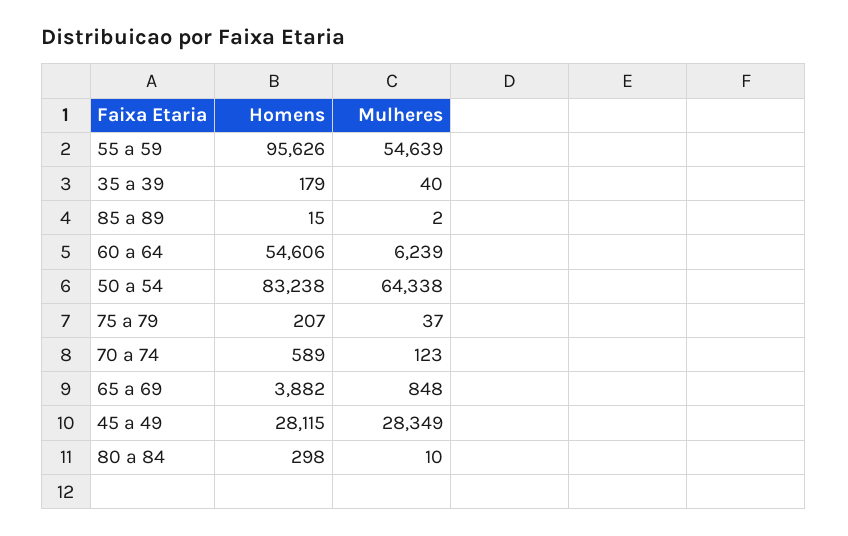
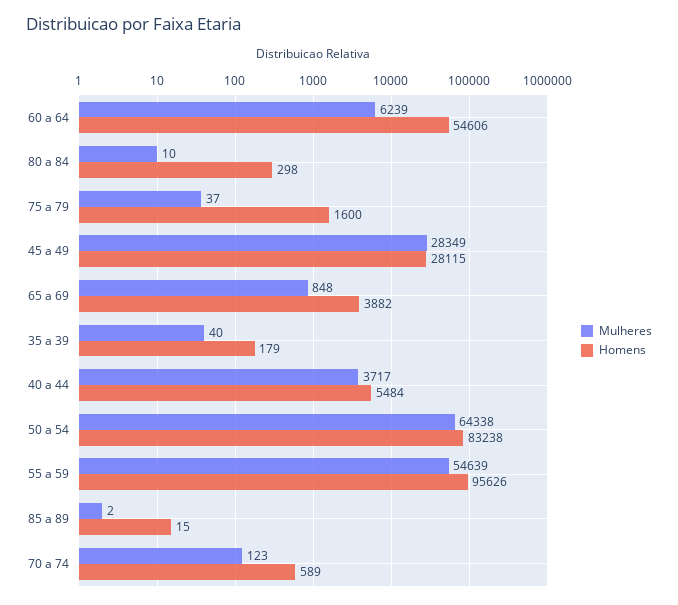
  {
    "Homens": {
      "55 a 59": 95626,
      "35 a 39": 179,
      "85 a 89": 15,
      "60 a 64": 54606,
      "50 a 54": 83238,
-     "75 a 79": 207,
+     "75 a 79": 1600,
      "70 a 74": 589,
      "65 a 69": 3882,
      "45 a 49": 28115,
-     "80 a 84": 298
+     "80 a 84": 298,
+     "40 a 44": 5484
    },
    "Mulheres": {
      "55 a 59": 54639,
      "35 a 39": 40,
      "85 a 89": 2,
      "60 a 64": 6239,
      "50 a 54": 64338,
      "75 a 79": 37,
      "70 a 74": 123,
      "65 a 69": 848,
      "45 a 49": 28349,
-     "80 a 84": 10
+     "80 a 84": 10,
+     "40 a 44": 3717
    }
  }

